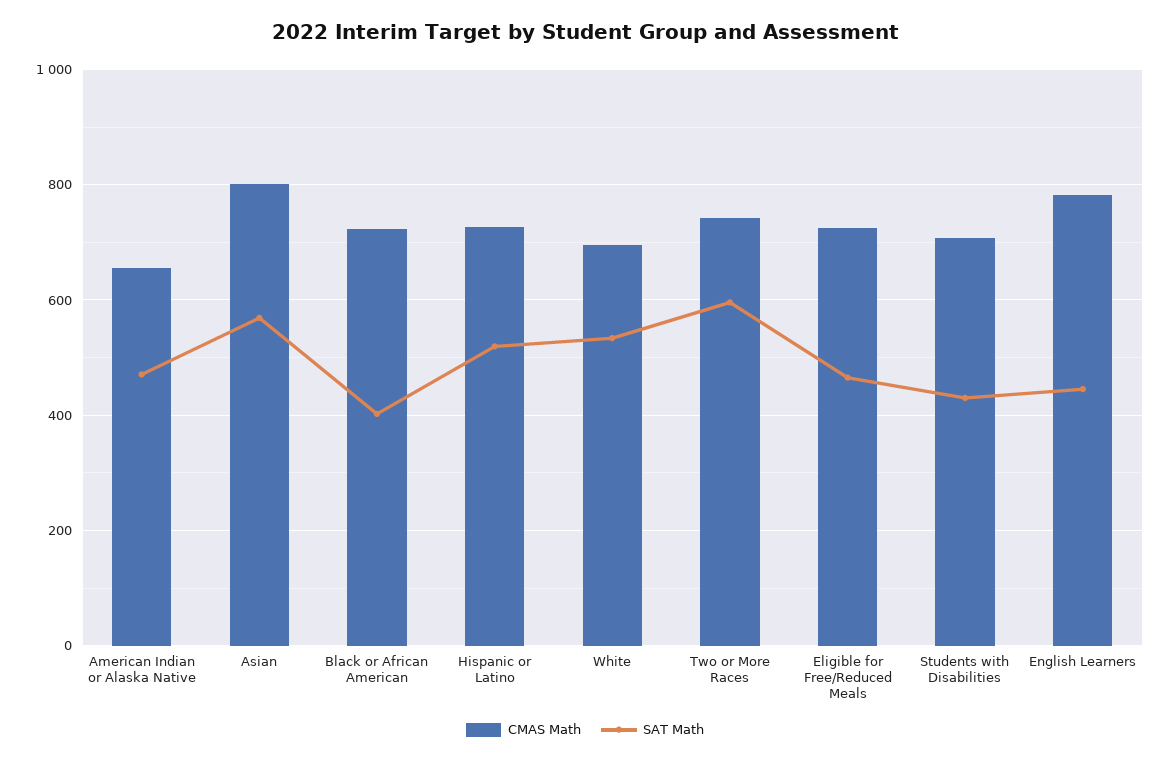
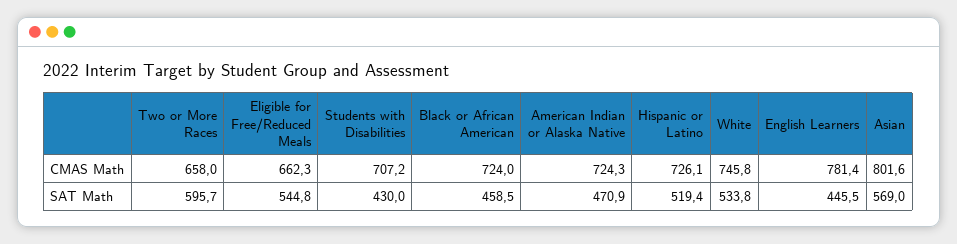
  {
    "CMAS Math": {
-     "American Indian or Alaska Native": 660,
+     "American Indian or Alaska Native": 724.3,
      "Asian": 801.6,
      "Black or African American": 724,
      "Hispanic or Latino": 726.1,
-     "White": 700,
+     "White": 745.8,
-     "Two or More Races": 740,
+     "Two or More Races": 658,
-     "Eligible for Free/Reduced Meals": 720,
+     "Eligible for Free/Reduced Meals": 662.3,
      "Students with Disabilities": 707.2,
      "English Learners": 781.4
    },
    "SAT Math": {
      "American Indian or Alaska Native": 470.9,
      "Asian": 569,
-     "Black or African American": 400,
+     "Black or African American": 458.5,
      "Hispanic or Latino": 519.4,
      "White": 533.8,
      "Two or More Races": 595.7,
-     "Eligible for Free/Reduced Meals": 460,
+     "Eligible for Free/Reduced Meals": 544.8,
      "Students with Disabilities": 430,
      "English Learners": 445.5
    }
  }

